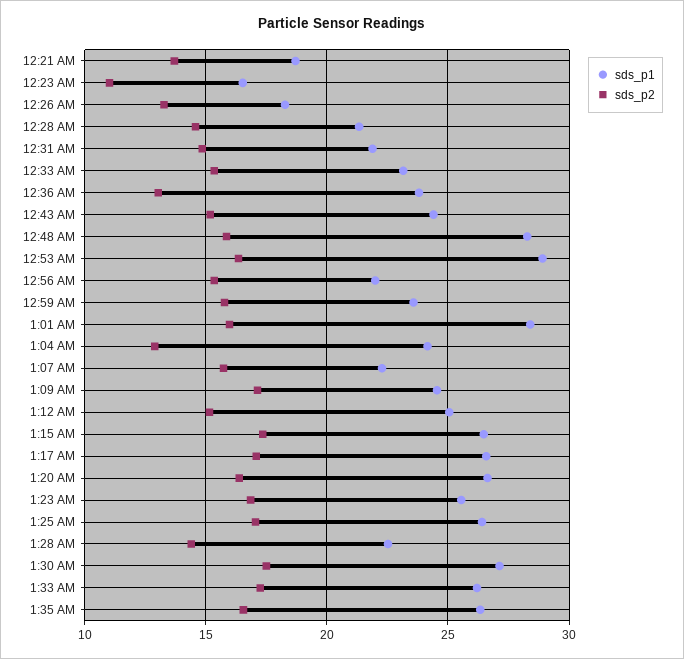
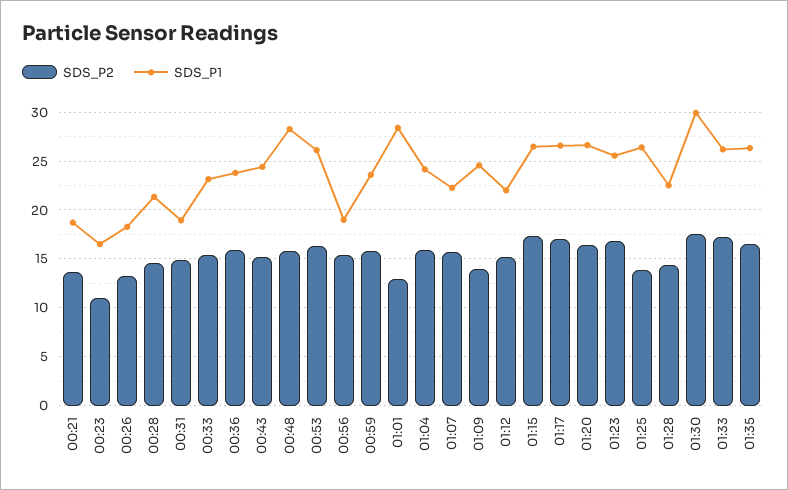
  {
    "sds_p1": {
      "12:21 AM": 18.5,
      "12:23 AM": 16.5,
      "12:26 AM": 18.5,
      "12:28 AM": 21.5,
-     "12:31 AM": 22,
+     "12:31 AM": 19,
      "12:33 AM": 23,
      "12:36 AM": 24,
      "12:43 AM": 24.5,
      "12:48 AM": 28.5,
-     "12:53 AM": 29,
+     "12:53 AM": 26,
-     "12:56 AM": 22,
+     "12:56 AM": 19,
      "12:59 AM": 23.5,
      "1:01 AM": 28.5,
      "1:04 AM": 24,
      "1:07 AM": 22.5,
      "1:09 AM": 24.5,
-     "1:12 AM": 25,
+     "1:12 AM": 22,
      "1:15 AM": 26.5,
      "1:17 AM": 26.5,
      "1:20 AM": 26.5,
      "1:23 AM": 25.5,
      "1:25 AM": 26.5,
      "1:28 AM": 22.5,
-     "1:30 AM": 27,
+     "1:30 AM": 30,
      "1:33 AM": 26,
      "1:35 AM": 26.5
    },
    "sds_p2": {
      "12:21 AM": 13.5,
      "12:23 AM": 11,
      "12:26 AM": 13.5,
      "12:28 AM": 14.5,
      "12:31 AM": 15,
      "12:33 AM": 15.5,
-     "12:36 AM": 13,
+     "12:36 AM": 16,
      "12:43 AM": 15,
      "12:48 AM": 16,
      "12:53 AM": 16.5,
      "12:56 AM": 15.5,
      "12:59 AM": 16,
-     "1:01 AM": 16,
+     "1:01 AM": 13,
-     "1:04 AM": 13,
+     "1:04 AM": 16,
      "1:07 AM": 15.5,
-     "1:09 AM": 17,
+     "1:09 AM": 14,
      "1:12 AM": 15,
      "1:15 AM": 17.5,
      "1:17 AM": 17,
      "1:20 AM": 16.5,
      "1:23 AM": 17,
-     "1:25 AM": 17,
+     "1:25 AM": 14,
      "1:28 AM": 14.5,
      "1:30 AM": 17.5,
      "1:33 AM": 17.5,
      "1:35 AM": 16.5
    }
  }

